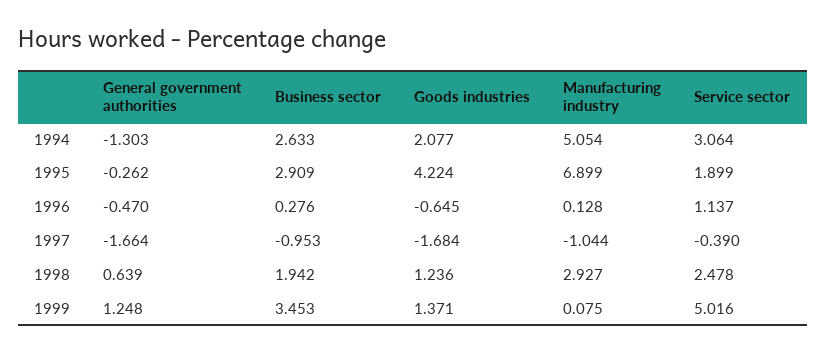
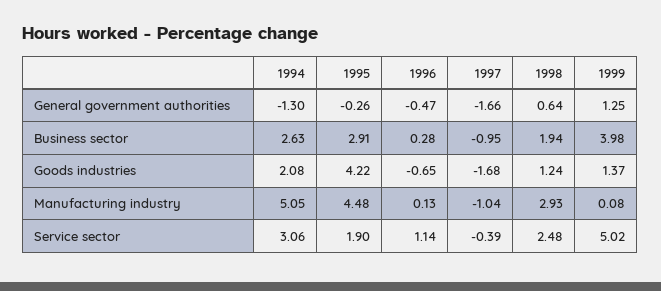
  {
    "General government authorities": {
      "1994": -1.303,
      "1995": -0.262,
      "1996": -0.47,
      "1997": -1.664,
      "1998": 0.639,
      "1999": 1.248
    },
    "Business sector": {
      "1994": 2.633,
      "1995": 2.909,
      "1996": 0.276,
      "1997": -0.953,
      "1998": 1.942,
-     "1999": 3.453
+     "1999": 3.98
    },
    "Goods industries": {
      "1994": 2.077,
      "1995": 4.224,
      "1996": -0.645,
      "1997": -1.684,
      "1998": 1.236,
      "1999": 1.371
    },
    "Manufacturing industry": {
      "1994": 5.054,
-     "1995": 6.899,
+     "1995": 4.48,
      "1996": 0.128,
      "1997": -1.044,
      "1998": 2.927,
      "1999": 0.075
    },
    "Service sector": {
      "1994": 3.064,
      "1995": 1.899,
      "1996": 1.137,
      "1997": -0.39,
      "1998": 2.478,
      "1999": 5.016
    }
  }

